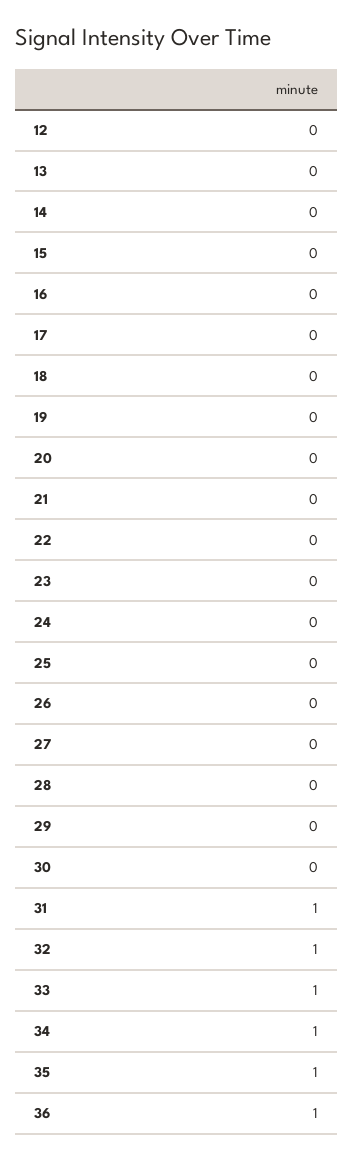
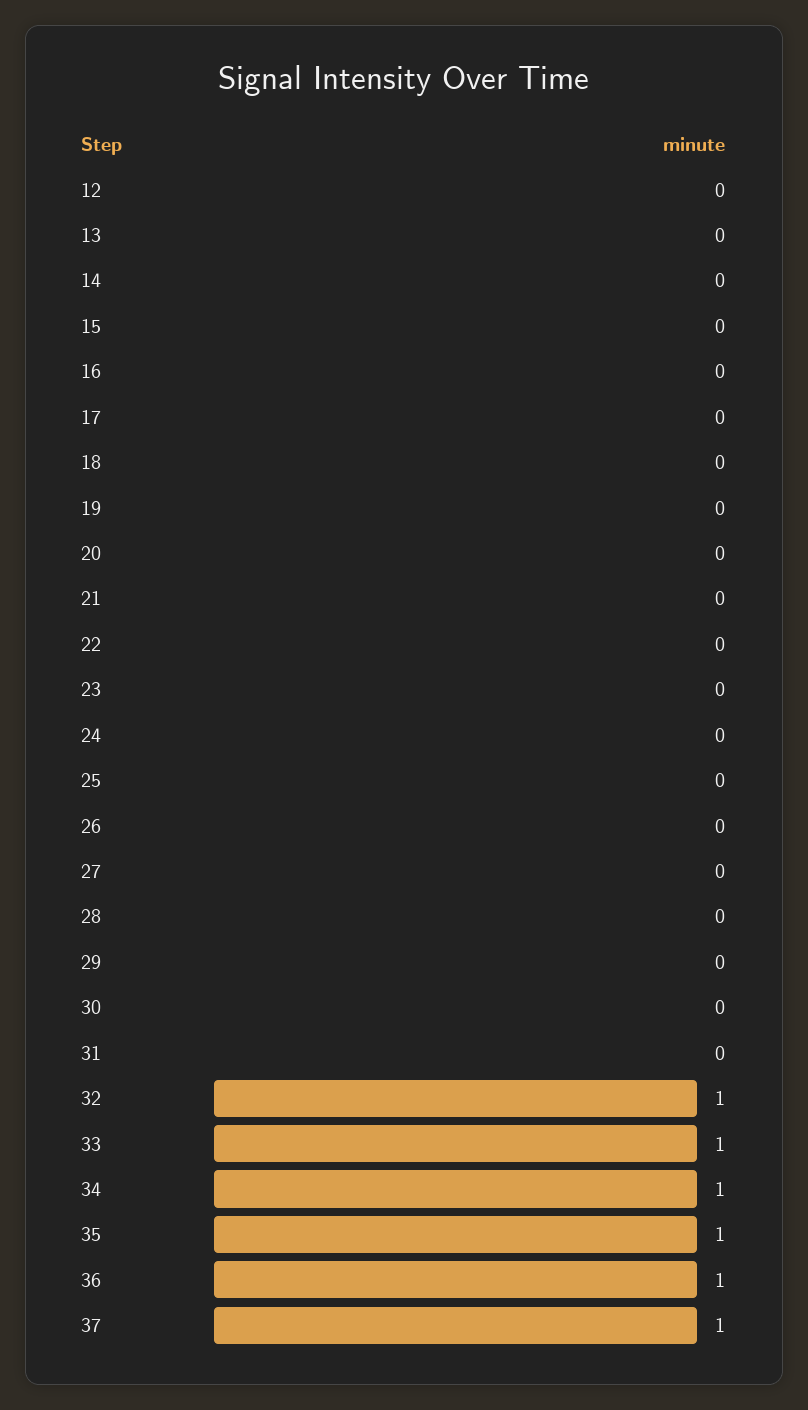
  {
    "12": 0,
    "13": 0,
    "14": 0,
    "15": 0,
    "16": 0,
    "17": 0,
    "18": 0,
    "19": 0,
    "20": 0,
    "21": 0,
    "22": 0,
    "23": 0,
    "24": 0,
    "25": 0,
    "26": 0,
    "27": 0,
    "28": 0,
    "29": 0,
    "30": 0,
-   "31": 1,
+   "31": 0,
    "32": 1,
    "33": 1,
    "34": 1,
    "35": 1,
-   "36": 1
+   "36": 1,
+   "37": 1
  }

